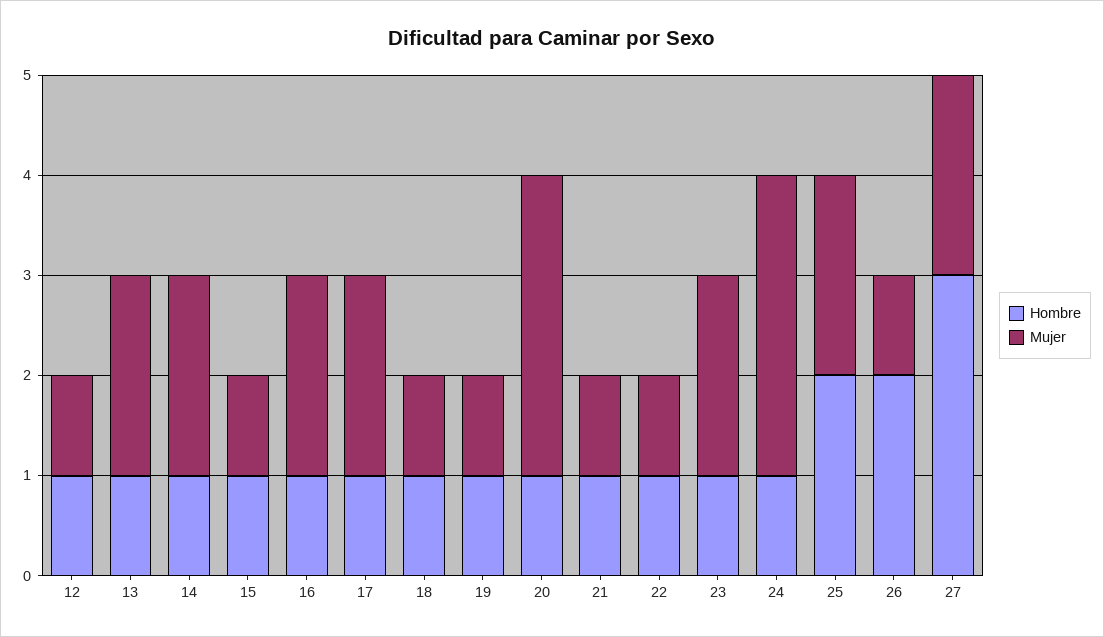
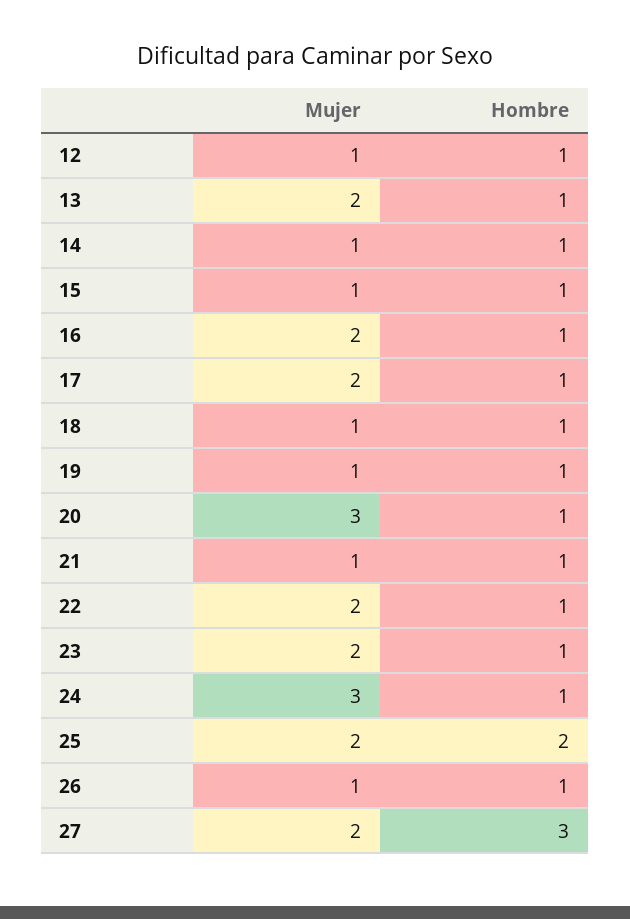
  {
    "Hombre": {
      "12": 1,
      "13": 1,
      "14": 1,
      "15": 1,
      "16": 1,
      "17": 1,
      "18": 1,
      "19": 1,
      "20": 1,
      "21": 1,
      "22": 1,
      "23": 1,
      "24": 1,
      "25": 2,
-     "26": 2,
+     "26": 1,
      "27": 3
    },
    "Mujer": {
      "12": 1,
      "13": 2,
-     "14": 2,
+     "14": 1,
      "15": 1,
      "16": 2,
      "17": 2,
      "18": 1,
      "19": 1,
      "20": 3,
      "21": 1,
-     "22": 1,
+     "22": 2,
      "23": 2,
      "24": 3,
      "25": 2,
      "26": 1,
      "27": 2
    }
  }

